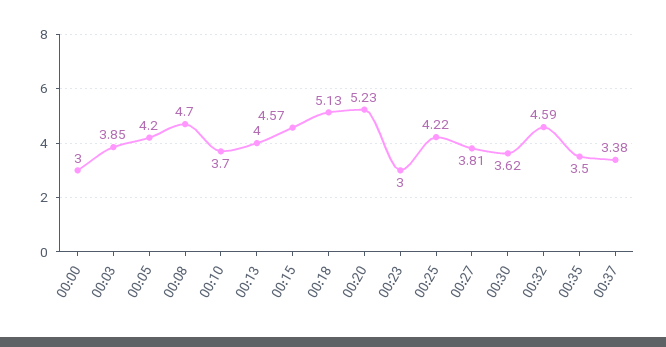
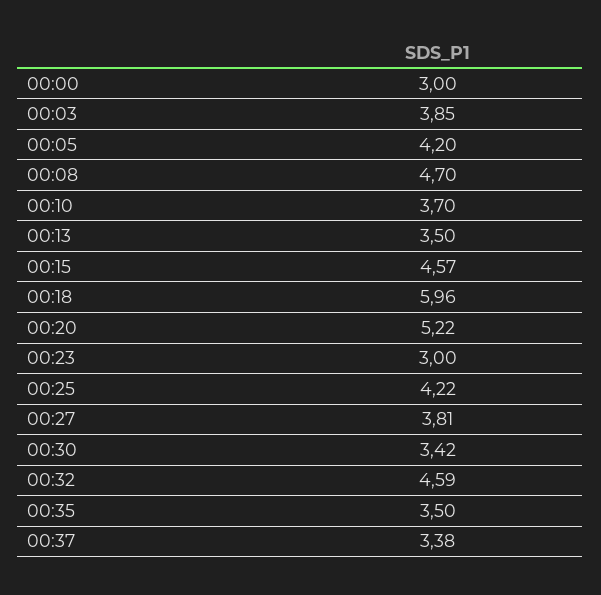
  {
    "00:00": 3,
    "00:03": 3.85,
    "00:05": 4.2,
    "00:08": 4.7,
    "00:10": 3.7,
-   "00:13": 4,
+   "00:13": 3.5,
    "00:15": 4.57,
-   "00:18": 5.13,
+   "00:18": 5.96,
-   "00:20": 5.23,
+   "00:20": 5.22,
    "00:23": 3,
    "00:25": 4.22,
    "00:27": 3.81,
-   "00:30": 3.62,
+   "00:30": 3.42,
    "00:32": 4.59,
    "00:35": 3.5,
    "00:37": 3.38
  }

